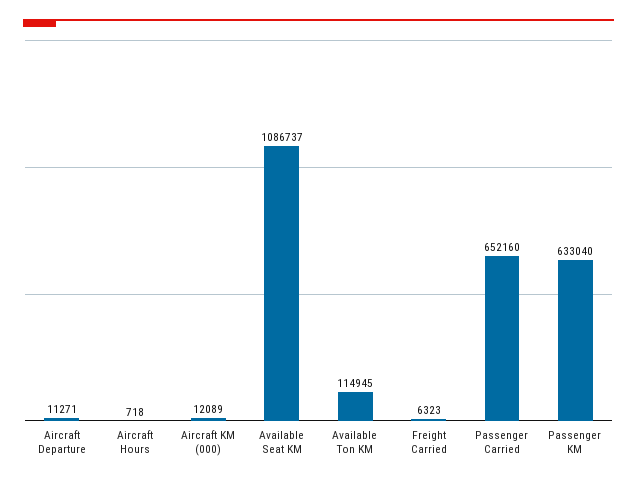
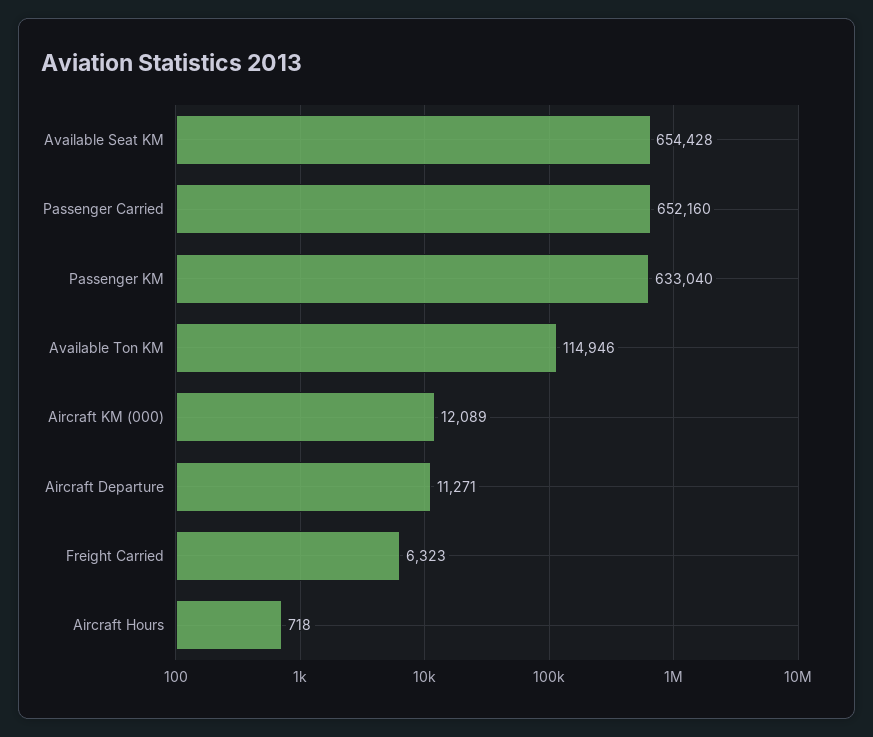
  {
    "Aircraft Departure": 11271,
    "Aircraft Hours": 718,
    "Aircraft KM (000)": 12089,
-   "Available Seat KM": 1086737,
+   "Available Seat KM": 654428,
-   "Available Ton KM": 114945,
+   "Available Ton KM": 114946,
    "Freight Carried": 6323,
    "Passenger Carried": 652160,
    "Passenger KM": 633040
  }

